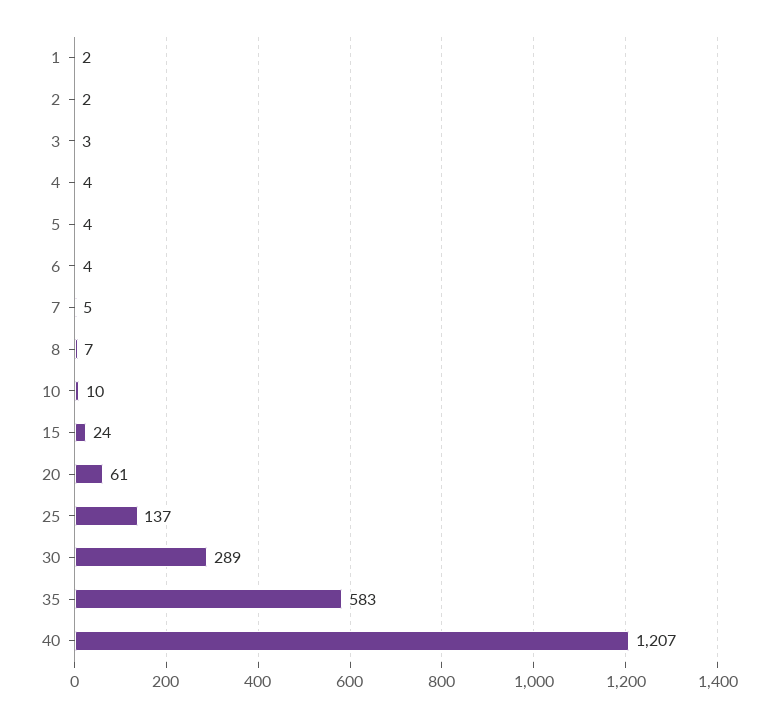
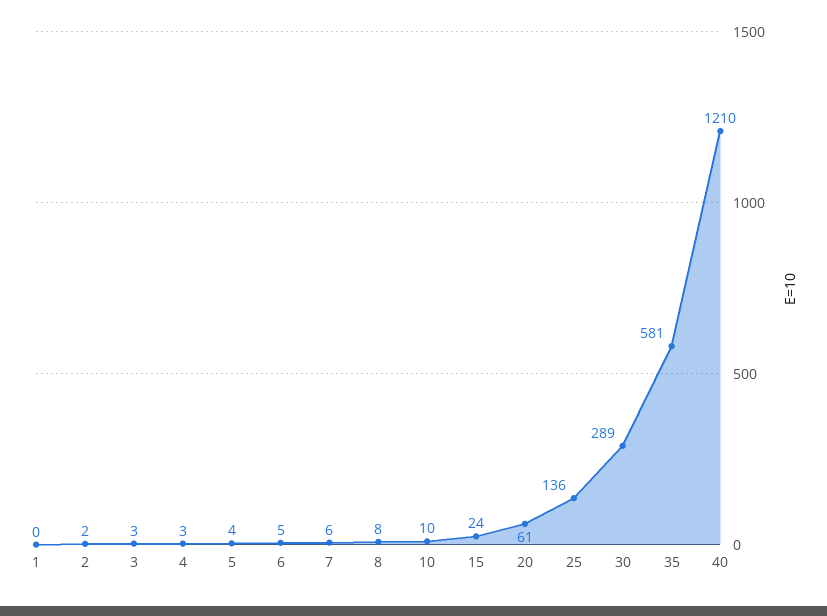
  {
-   "1": 2,
+   "1": 0,
    "2": 2,
    "3": 3,
-   "4": 4,
+   "4": 3,
    "5": 4,
-   "6": 4,
+   "6": 5,
-   "7": 5,
+   "7": 6,
-   "8": 7,
+   "8": 8,
    "10": 10,
    "15": 24,
    "20": 61,
-   "25": 137,
+   "25": 136,
    "30": 289,
-   "35": 583,
+   "35": 581,
-   "40": 1207
+   "40": 1210
  }

